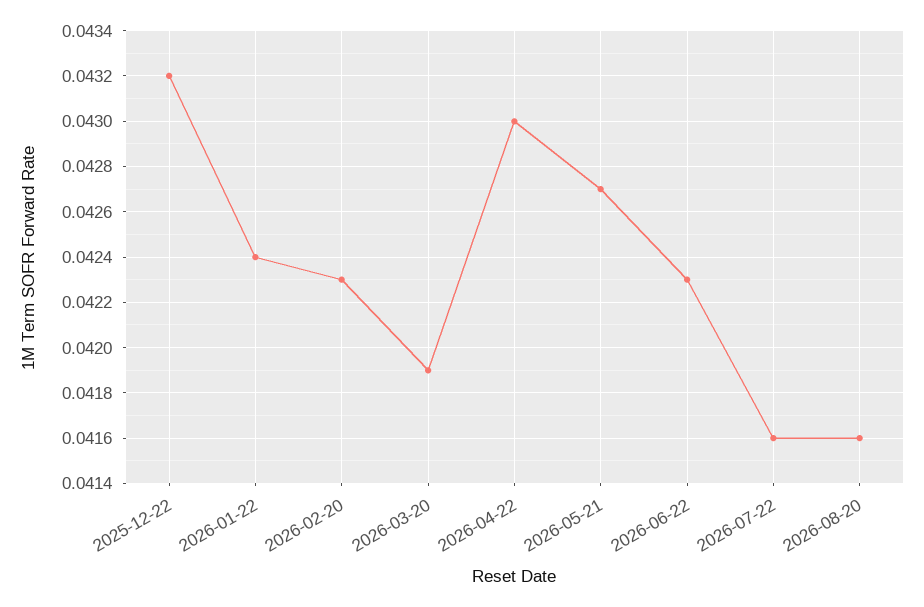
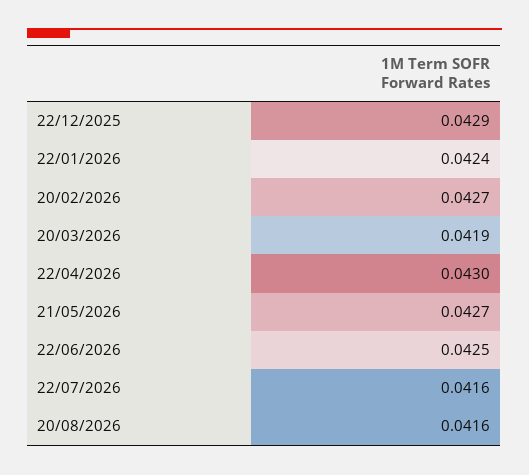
  {
-   "2025-12-22": 0.0432,
+   "2025-12-22": 0.0429,
    "2026-01-22": 0.0424,
-   "2026-02-20": 0.0423,
+   "2026-02-20": 0.0427,
    "2026-03-20": 0.0419,
    "2026-04-22": 0.043,
    "2026-05-21": 0.0427,
-   "2026-06-22": 0.0423,
+   "2026-06-22": 0.0425,
    "2026-07-22": 0.0416,
    "2026-08-20": 0.0416
  }

